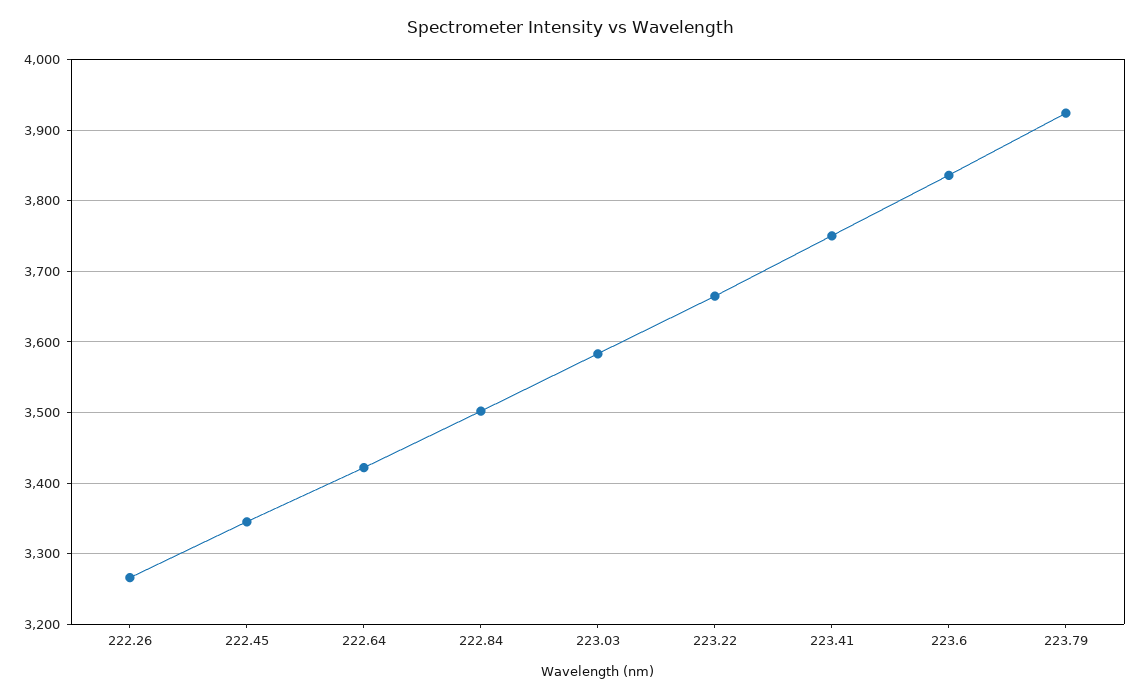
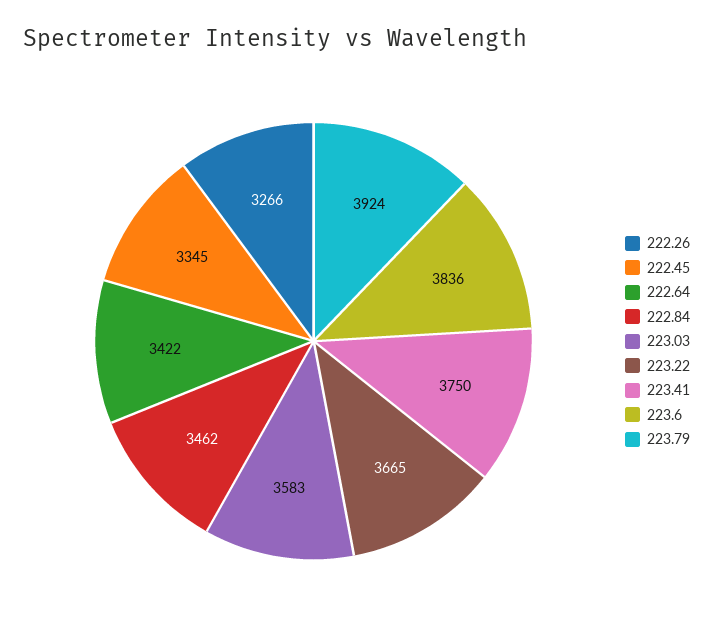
  {
    "222.26": 3266,
    "222.45": 3345,
    "222.64": 3422,
-   "222.84": 3500,
+   "222.84": 3462,
    "223.03": 3583,
    "223.22": 3665,
    "223.41": 3750,
    "223.6": 3836,
    "223.79": 3924
  }

